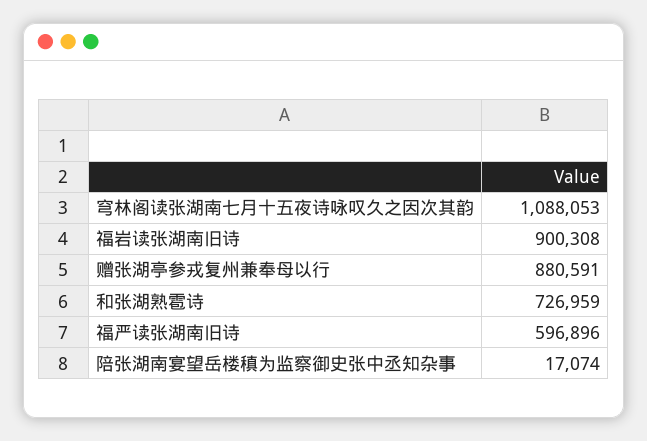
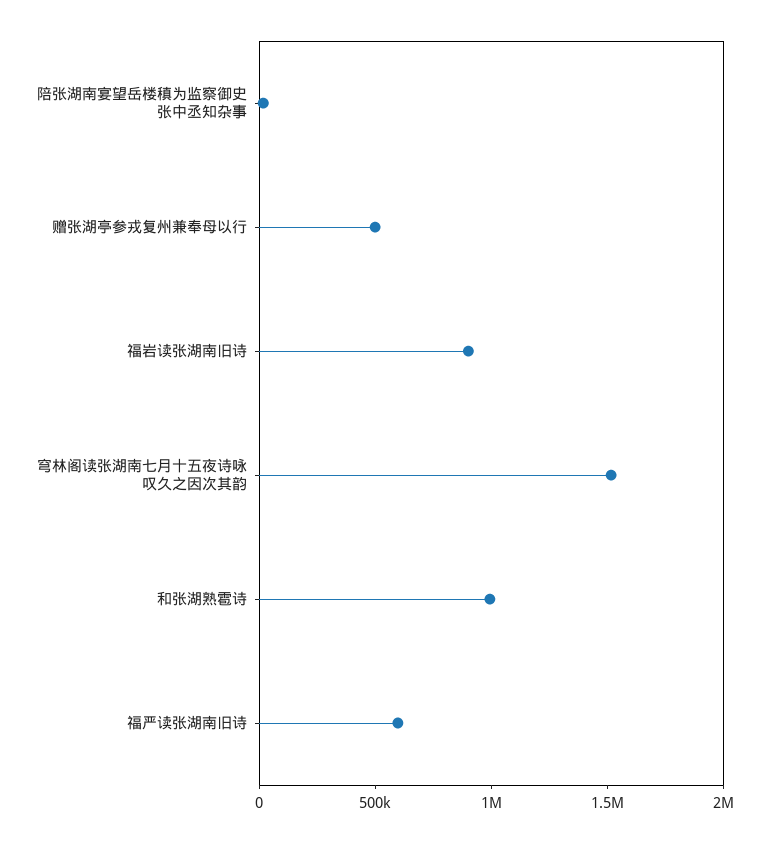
  {
-   "穹林阁读张湖南七月十五夜诗咏叹久之因次其韵": 1088053,
+   "穹林阁读张湖南七月十五夜诗咏叹久之因次其韵": 1500000,
    "福岩读张湖南旧诗": 900308,
-   "赠张湖亭参戎复州兼奉母以行": 880591,
+   "赠张湖亭参戎复州兼奉母以行": 500000,
-   "和张湖熟雹诗": 726959,
+   "和张湖熟雹诗": 1000000,
    "福严读张湖南旧诗": 596896,
    "陪张湖南宴望岳楼稹为监察御史张中丞知杂事": 17074
  }

